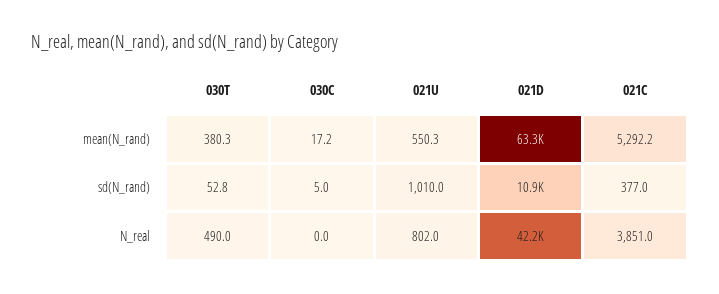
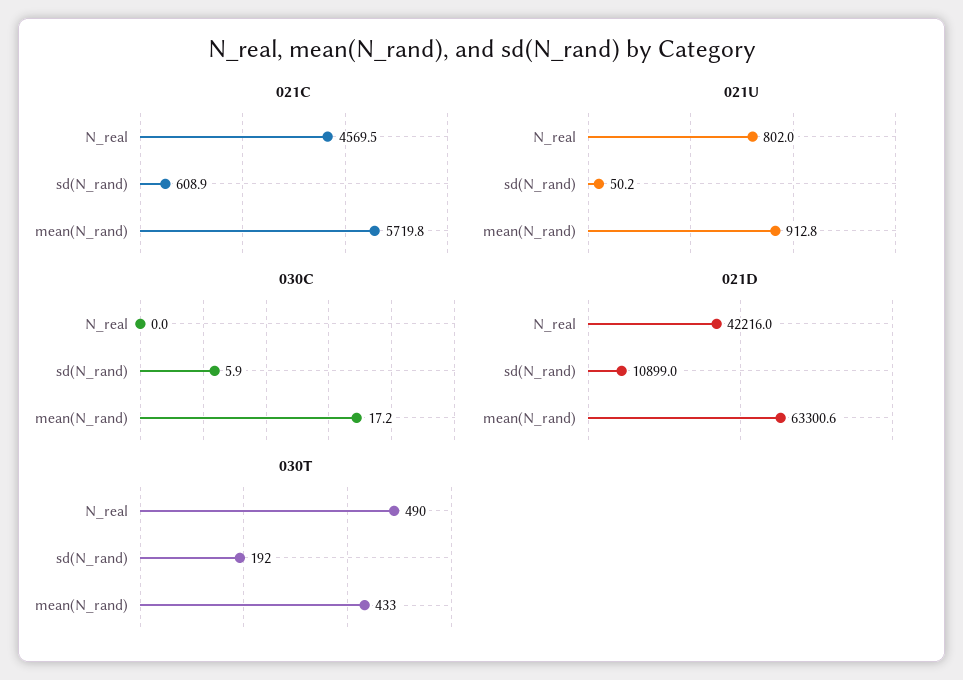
  {
    "030T": {
-     "mean(N_rand)": 380.3,
+     "mean(N_rand)": 433,
-     "sd(N_rand)": 52.8,
+     "sd(N_rand)": 192,
      "N_real": 490
    },
    "030C": {
      "mean(N_rand)": 17.2,
-     "sd(N_rand)": 5,
+     "sd(N_rand)": 5.9,
      "N_real": 0
    },
    "021U": {
-     "mean(N_rand)": 550.3,
+     "mean(N_rand)": 912.8,
-     "sd(N_rand)": 1010,
+     "sd(N_rand)": 50.2,
      "N_real": 802
    },
    "021D": {
      "mean(N_rand)": 63300.6,
      "sd(N_rand)": 10899,
      "N_real": 42216
    },
    "021C": {
-     "mean(N_rand)": 5292.2,
+     "mean(N_rand)": 5719.8,
-     "sd(N_rand)": 377,
+     "sd(N_rand)": 608.9,
-     "N_real": 3851
+     "N_real": 4569.5
    }
  }

